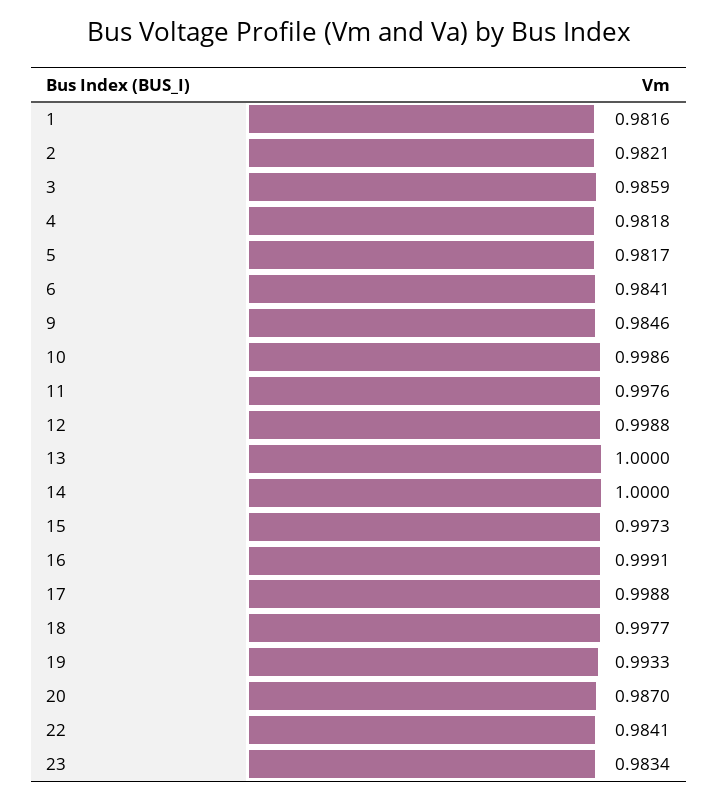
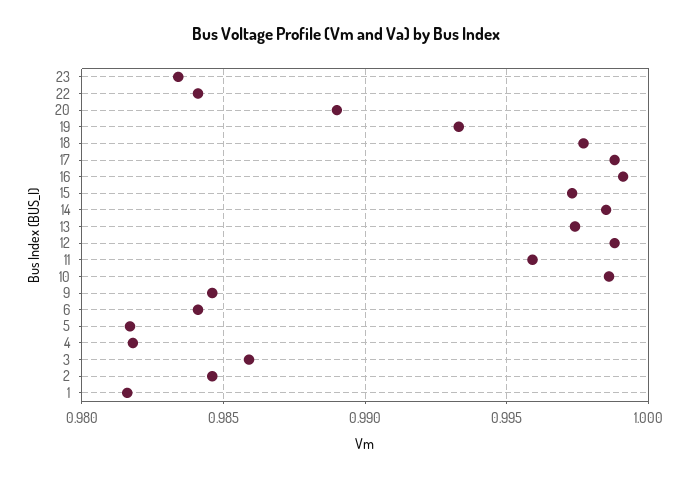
  {
    "1": 0.9816,
-   "2": 0.9821,
+   "2": 0.9845,
    "3": 0.9859,
    "4": 0.9818,
    "5": 0.9817,
    "6": 0.9841,
    "9": 0.9846,
    "10": 0.9986,
-   "11": 0.9976,
+   "11": 0.996,
    "12": 0.9988,
-   "13": 1,
+   "13": 0.9975,
-   "14": 1,
+   "14": 0.9985,
    "15": 0.9973,
    "16": 0.9991,
    "17": 0.9988,
    "18": 0.9977,
    "19": 0.9933,
-   "20": 0.987,
+   "20": 0.989,
    "22": 0.9841,
    "23": 0.9834
  }

